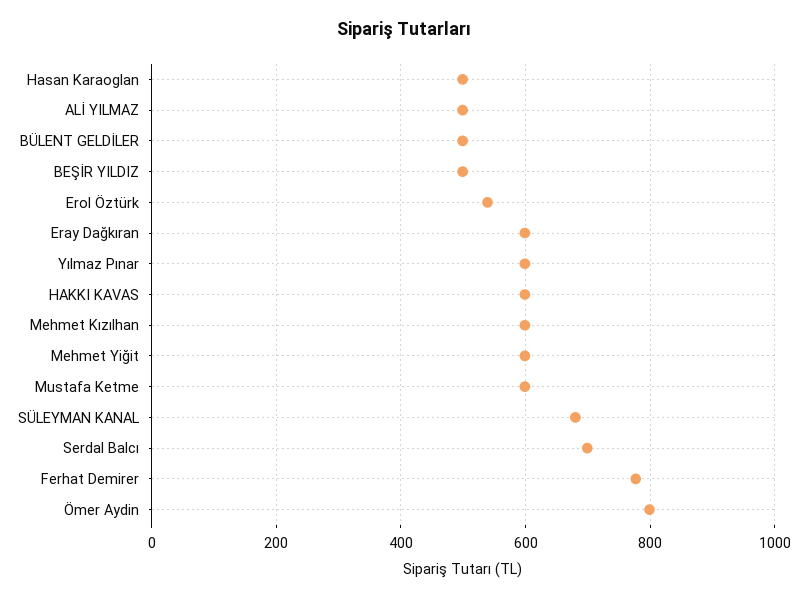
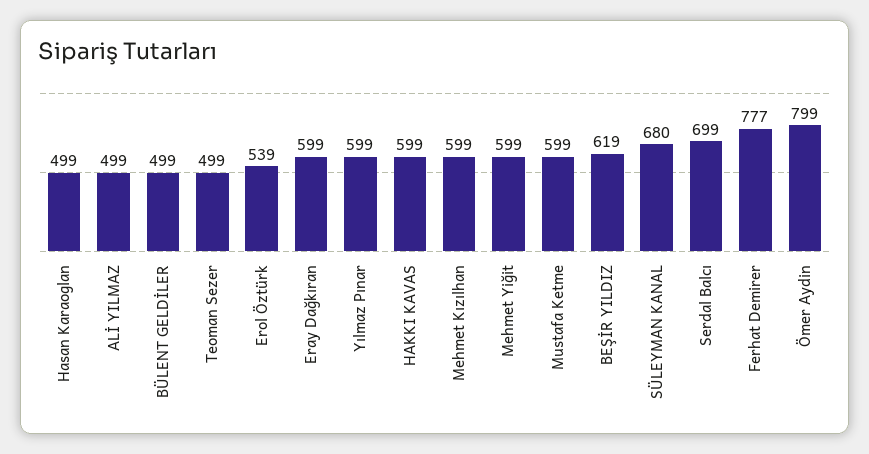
  {
    "Hasan Karaoglan": 499,
    "ALİ YILMAZ": 499,
    "BÜLENT GELDİLER": 499,
-   "BEŞİR YILDIZ": 500,
+   "BEŞİR YILDIZ": 619,
    "Erol Öztürk": 539,
    "Eray Dağkıran": 599,
    "Yılmaz Pınar": 599,
    "HAKKI KAVAS": 599,
    "Mehmet Kızılhan": 599,
    "Mehmet Yiğit": 599,
    "Mustafa Ketme": 599,
    "SÜLEYMAN KANAL": 680,
    "Serdal Balcı": 699,
    "Ferhat Demirer": 777,
-   "Ömer Aydin": 799
+   "Ömer Aydin": 799,
+   "Teoman Sezer": 499
  }

